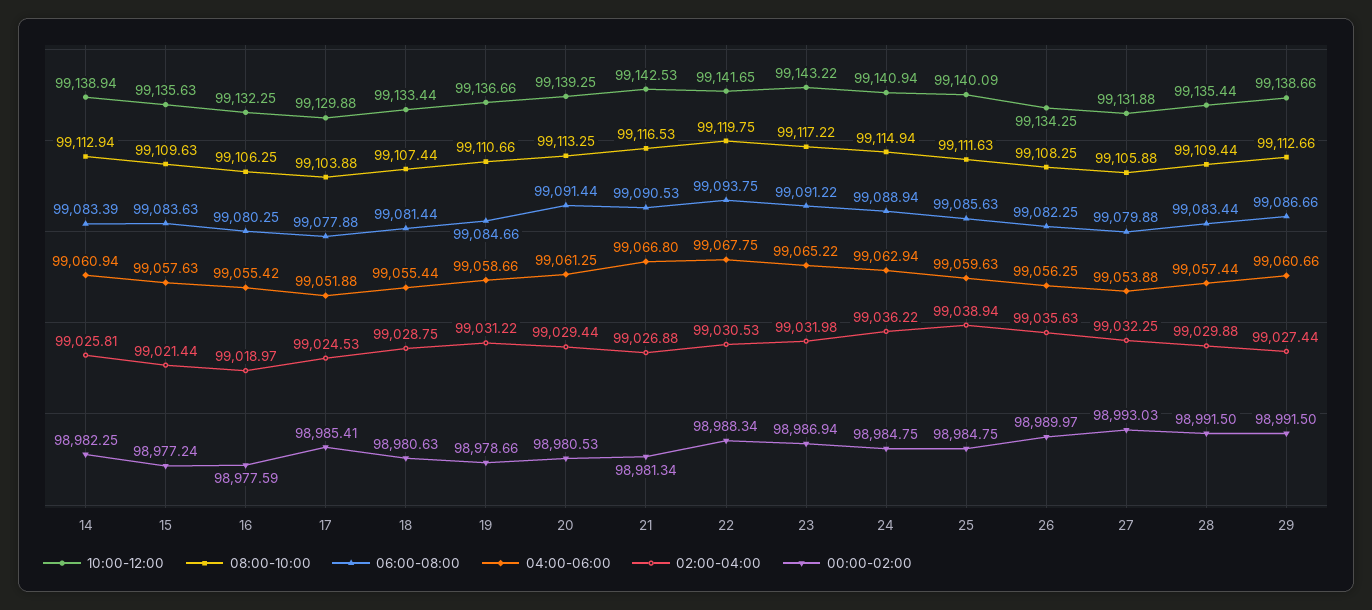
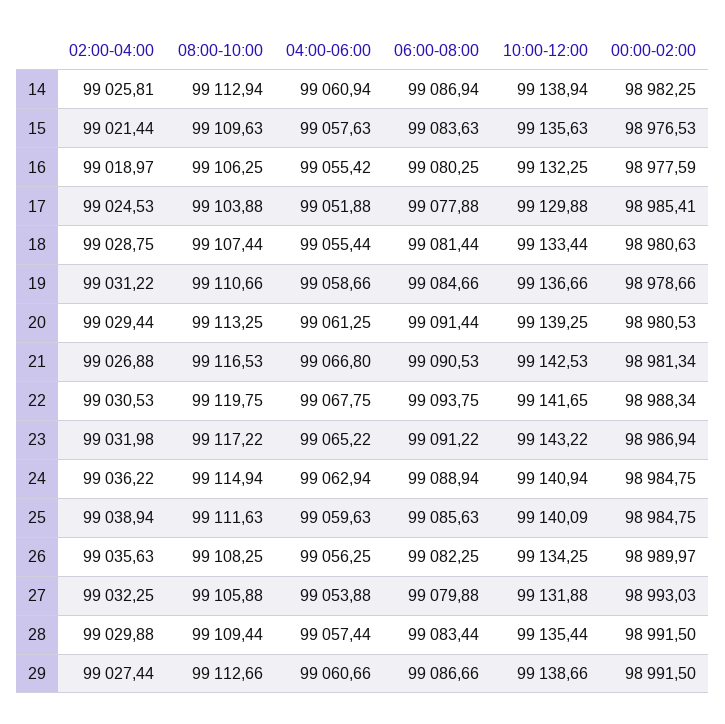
  {
    "10:00-12:00": {
      "14": 99138.94,
      "15": 99135.63,
      "16": 99132.25,
      "17": 99129.88,
      "18": 99133.44,
      "19": 99136.66,
      "20": 99139.25,
      "21": 99142.53,
      "22": 99141.65,
      "23": 99143.22,
      "24": 99140.94,
      "25": 99140.09,
      "26": 99134.25,
      "27": 99131.88,
      "28": 99135.44,
      "29": 99138.66
    },
    "08:00-10:00": {
      "14": 99112.94,
      "15": 99109.63,
      "16": 99106.25,
      "17": 99103.88,
      "18": 99107.44,
      "19": 99110.66,
      "20": 99113.25,
      "21": 99116.53,
      "22": 99119.75,
      "23": 99117.22,
      "24": 99114.94,
      "25": 99111.63,
      "26": 99108.25,
      "27": 99105.88,
      "28": 99109.44,
      "29": 99112.66
    },
    "06:00-08:00": {
-     "14": 99083.39,
+     "14": 99086.94,
      "15": 99083.63,
      "16": 99080.25,
      "17": 99077.88,
      "18": 99081.44,
      "19": 99084.66,
      "20": 99091.44,
      "21": 99090.53,
      "22": 99093.75,
      "23": 99091.22,
      "24": 99088.94,
      "25": 99085.63,
      "26": 99082.25,
      "27": 99079.88,
      "28": 99083.44,
      "29": 99086.66
    },
    "04:00-06:00": {
      "14": 99060.94,
      "15": 99057.63,
      "16": 99055.42,
      "17": 99051.88,
      "18": 99055.44,
      "19": 99058.66,
      "20": 99061.25,
      "21": 99066.8,
      "22": 99067.75,
      "23": 99065.22,
      "24": 99062.94,
      "25": 99059.63,
      "26": 99056.25,
      "27": 99053.88,
      "28": 99057.44,
      "29": 99060.66
    },
    "02:00-04:00": {
      "14": 99025.81,
      "15": 99021.44,
      "16": 99018.97,
      "17": 99024.53,
      "18": 99028.75,
      "19": 99031.22,
      "20": 99029.44,
      "21": 99026.88,
      "22": 99030.53,
      "23": 99031.98,
      "24": 99036.22,
      "25": 99038.94,
      "26": 99035.63,
      "27": 99032.25,
      "28": 99029.88,
      "29": 99027.44
    },
    "00:00-02:00": {
      "14": 98982.25,
-     "15": 98977.24,
+     "15": 98976.53,
      "16": 98977.59,
      "17": 98985.41,
      "18": 98980.63,
      "19": 98978.66,
      "20": 98980.53,
      "21": 98981.34,
      "22": 98988.34,
      "23": 98986.94,
      "24": 98984.75,
      "25": 98984.75,
      "26": 98989.97,
      "27": 98993.03,
      "28": 98991.5,
      "29": 98991.5
    }
  }

